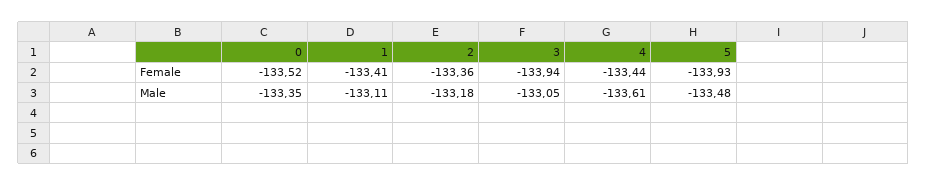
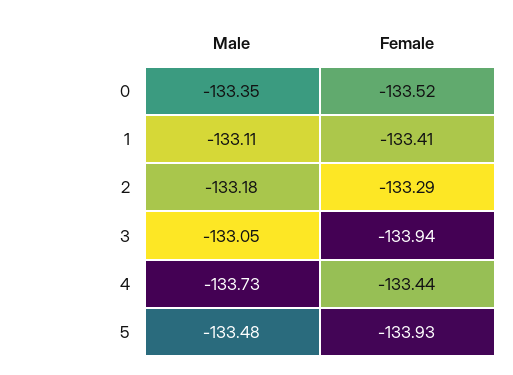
  {
    "0": {
      "Female": -133.52,
      "Male": -133.35
    },
    "1": {
      "Female": -133.41,
      "Male": -133.11
    },
    "2": {
-     "Female": -133.36,
+     "Female": -133.29,
      "Male": -133.18
    },
    "3": {
      "Female": -133.94,
      "Male": -133.05
    },
    "4": {
      "Female": -133.44,
-     "Male": -133.61
+     "Male": -133.73
    },
    "5": {
      "Female": -133.93,
      "Male": -133.48
    }
  }

